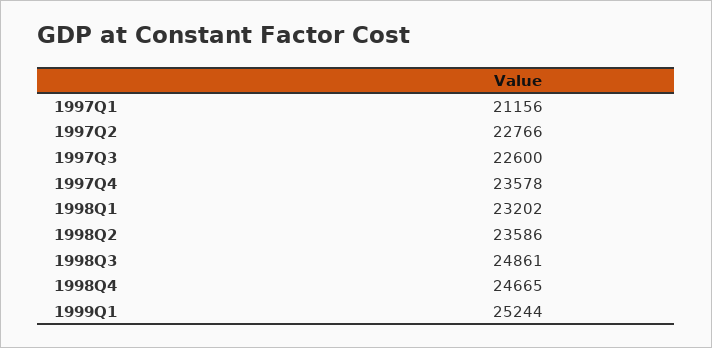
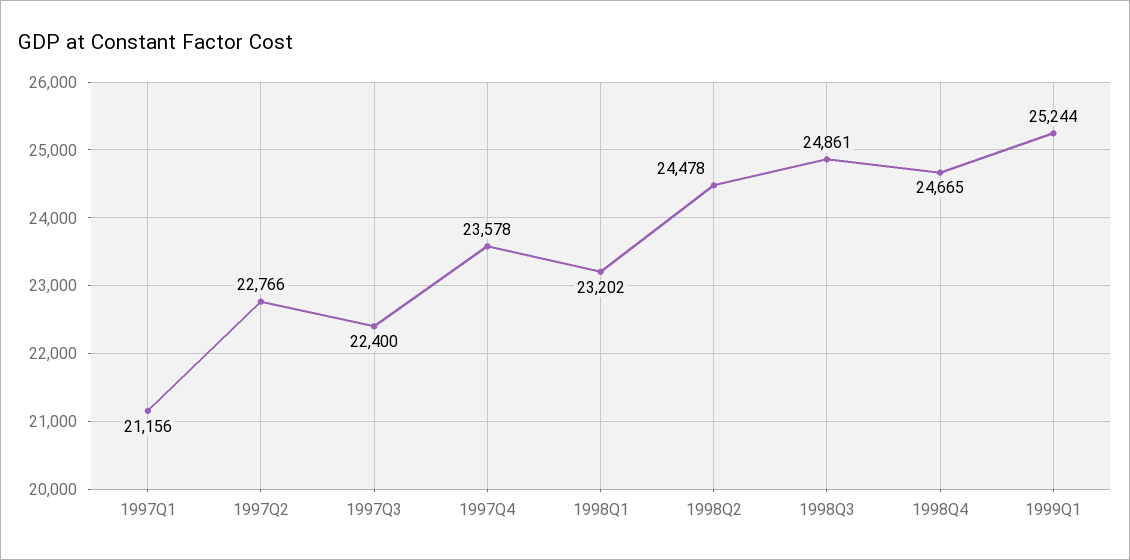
  {
    "1997Q1": 21156,
    "1997Q2": 22766,
-   "1997Q3": 22600,
+   "1997Q3": 22400,
    "1997Q4": 23578,
    "1998Q1": 23202,
-   "1998Q2": 23586,
+   "1998Q2": 24478,
    "1998Q3": 24861,
    "1998Q4": 24665,
    "1999Q1": 25244
  }

